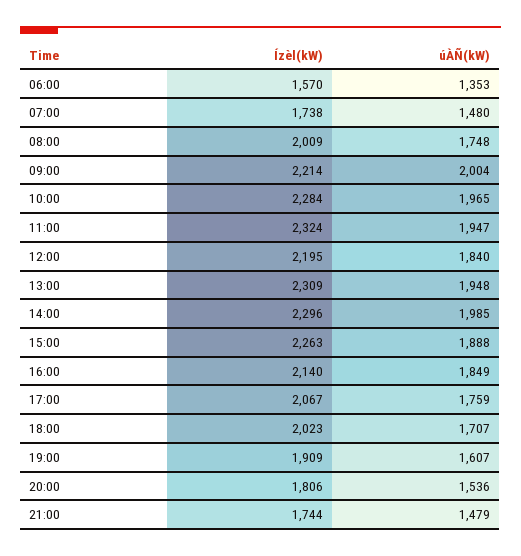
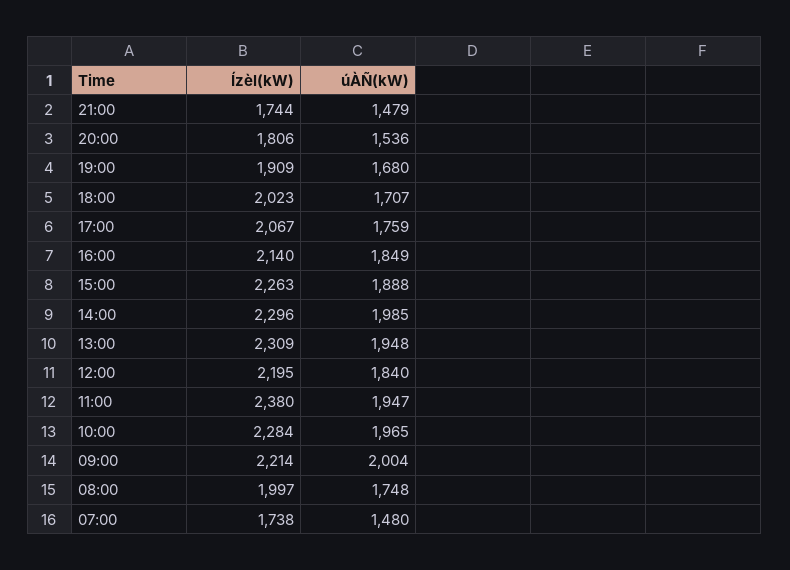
  {
    "Ízèl(kW)": {
-     "06:00": 1570,
      "07:00": 1738,
-     "08:00": 2009,
+     "08:00": 1997,
      "09:00": 2214,
      "10:00": 2284,
-     "11:00": 2324,
+     "11:00": 2380,
      "12:00": 2195,
      "13:00": 2309,
      "14:00": 2296,
      "15:00": 2263,
      "16:00": 2140,
      "17:00": 2067,
      "18:00": 2023,
      "19:00": 1909,
      "20:00": 1806,
      "21:00": 1744
    },
    "úÀÑ(kW)": {
-     "06:00": 1353,
      "07:00": 1480,
      "08:00": 1748,
      "09:00": 2004,
      "10:00": 1965,
      "11:00": 1947,
      "12:00": 1840,
      "13:00": 1948,
      "14:00": 1985,
      "15:00": 1888,
      "16:00": 1849,
      "17:00": 1759,
      "18:00": 1707,
-     "19:00": 1607,
+     "19:00": 1680,
      "20:00": 1536,
      "21:00": 1479
    }
  }

